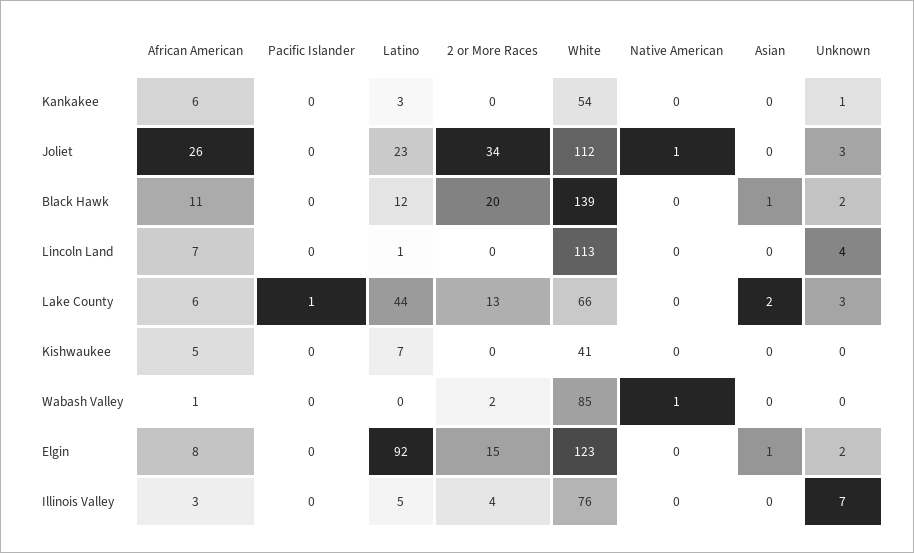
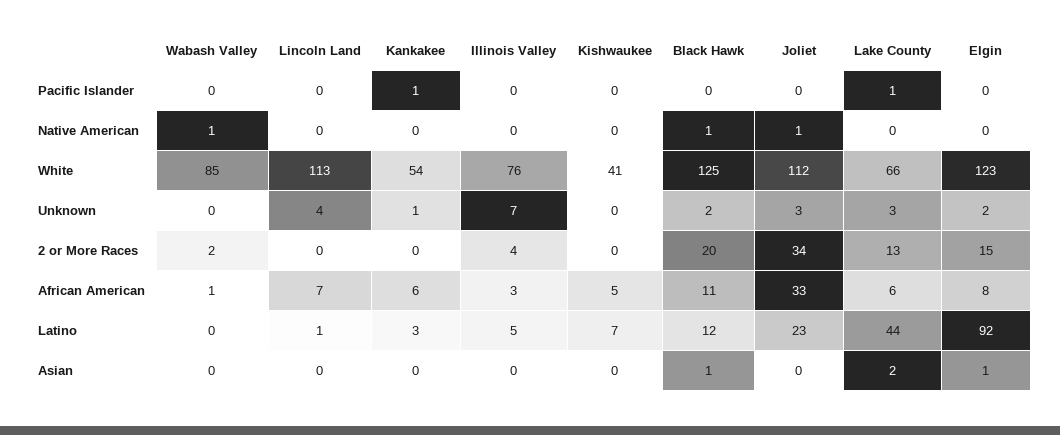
  {
    "African American": {
      "Kankakee": 6,
-     "Joliet": 26,
+     "Joliet": 33,
      "Black Hawk": 11,
      "Lincoln Land": 7,
      "Lake County": 6,
      "Kishwaukee": 5,
      "Wabash Valley": 1,
      "Elgin": 8,
      "Illinois Valley": 3
    },
    "Pacific Islander": {
-     "Kankakee": 0,
+     "Kankakee": 1,
      "Joliet": 0,
      "Black Hawk": 0,
      "Lincoln Land": 0,
      "Lake County": 1,
      "Kishwaukee": 0,
      "Wabash Valley": 0,
      "Elgin": 0,
      "Illinois Valley": 0
    },
    "Latino": {
      "Kankakee": 3,
      "Joliet": 23,
      "Black Hawk": 12,
      "Lincoln Land": 1,
      "Lake County": 44,
      "Kishwaukee": 7,
      "Wabash Valley": 0,
      "Elgin": 92,
      "Illinois Valley": 5
    },
    "2 or More Races": {
      "Kankakee": 0,
      "Joliet": 34,
      "Black Hawk": 20,
      "Lincoln Land": 0,
      "Lake County": 13,
      "Kishwaukee": 0,
      "Wabash Valley": 2,
      "Elgin": 15,
      "Illinois Valley": 4
    },
    "White": {
      "Kankakee": 54,
      "Joliet": 112,
-     "Black Hawk": 139,
+     "Black Hawk": 125,
      "Lincoln Land": 113,
      "Lake County": 66,
      "Kishwaukee": 41,
      "Wabash Valley": 85,
      "Elgin": 123,
      "Illinois Valley": 76
    },
    "Native American": {
      "Kankakee": 0,
      "Joliet": 1,
-     "Black Hawk": 0,
+     "Black Hawk": 1,
      "Lincoln Land": 0,
      "Lake County": 0,
      "Kishwaukee": 0,
      "Wabash Valley": 1,
      "Elgin": 0,
      "Illinois Valley": 0
    },
    "Asian": {
      "Kankakee": 0,
      "Joliet": 0,
      "Black Hawk": 1,
      "Lincoln Land": 0,
      "Lake County": 2,
      "Kishwaukee": 0,
      "Wabash Valley": 0,
      "Elgin": 1,
      "Illinois Valley": 0
    },
    "Unknown": {
      "Kankakee": 1,
      "Joliet": 3,
      "Black Hawk": 2,
      "Lincoln Land": 4,
      "Lake County": 3,
      "Kishwaukee": 0,
      "Wabash Valley": 0,
      "Elgin": 2,
      "Illinois Valley": 7
    }
  }

